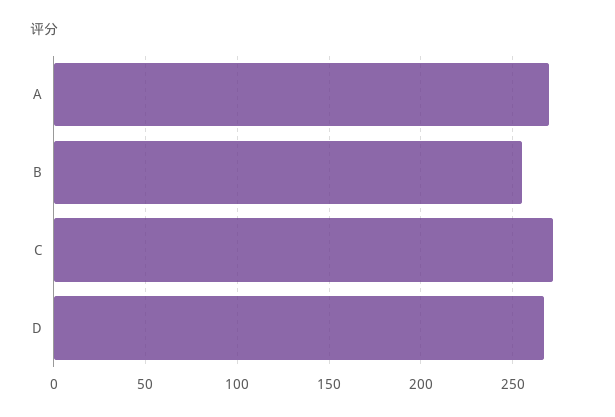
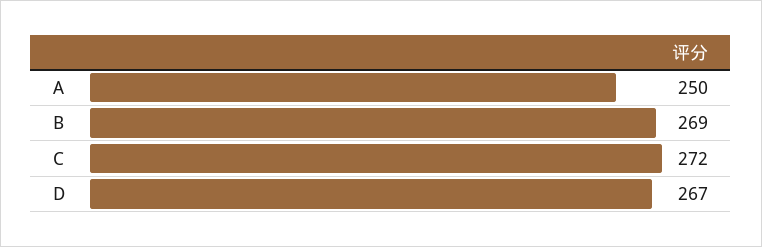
  {
-   "A": 270,
+   "A": 250,
-   "B": 255,
+   "B": 269,
    "C": 272,
    "D": 267
  }

